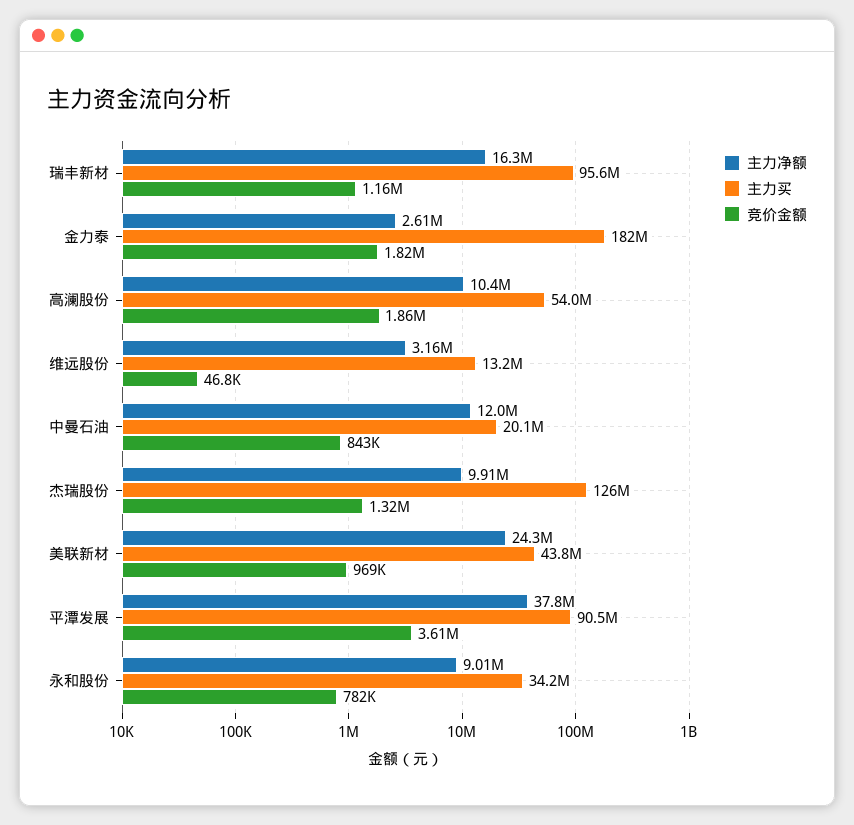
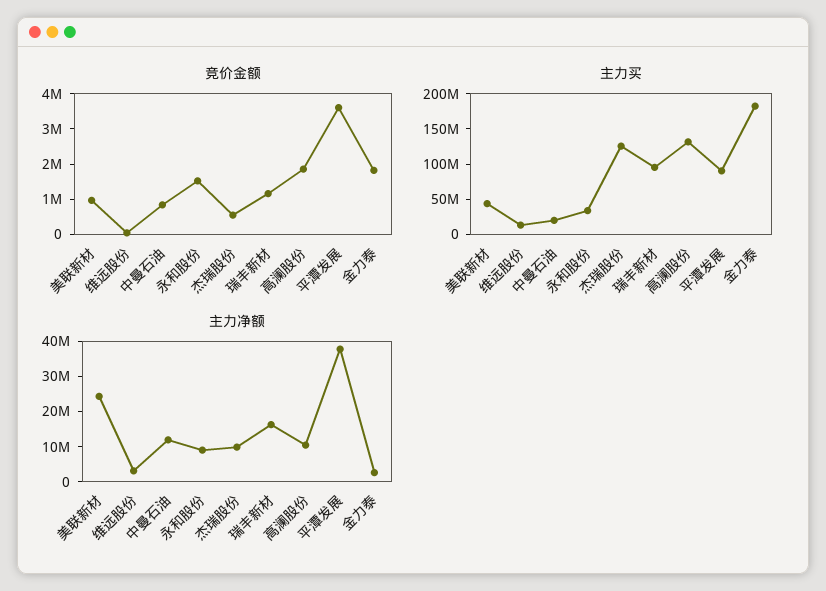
  {
    "主力净额": {
      "瑞丰新材": 16300000,
      "金力泰": 2610000,
      "高澜股份": 10400000,
      "维远股份": 3160000,
      "中曼石油": 12000000,
      "杰瑞股份": 9910000,
      "美联新材": 24300000,
      "平潭发展": 37800000,
      "永和股份": 9010000
    },
    "主力买": {
      "瑞丰新材": 95600000,
      "金力泰": 182000000,
-     "高澜股份": 54000000,
+     "高澜股份": 125000000,
      "维远股份": 13200000,
      "中曼石油": 20100000,
      "杰瑞股份": 126000000,
      "美联新材": 43800000,
      "平潭发展": 90500000,
      "永和股份": 34200000
    },
    "竞价金额": {
      "瑞丰新材": 1160000,
      "金力泰": 1820000,
      "高澜股份": 1860000,
      "维远股份": 46800,
      "中曼石油": 843000,
-     "杰瑞股份": 1320000,
+     "杰瑞股份": 500000,
      "美联新材": 969000,
      "平潭发展": 3610000,
-     "永和股份": 782000
+     "永和股份": 1500000
    }
  }

